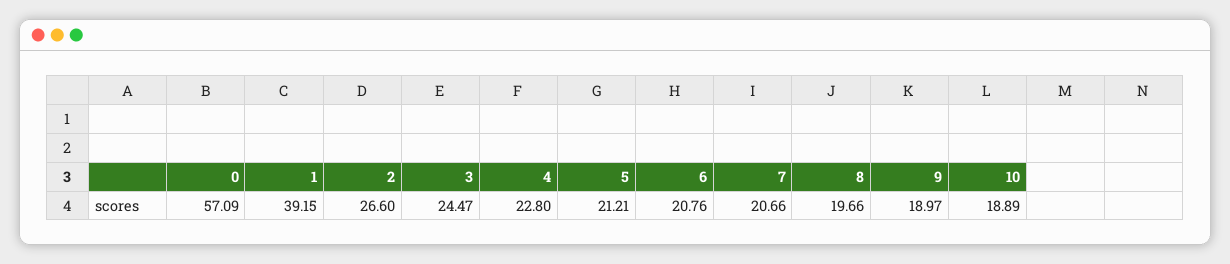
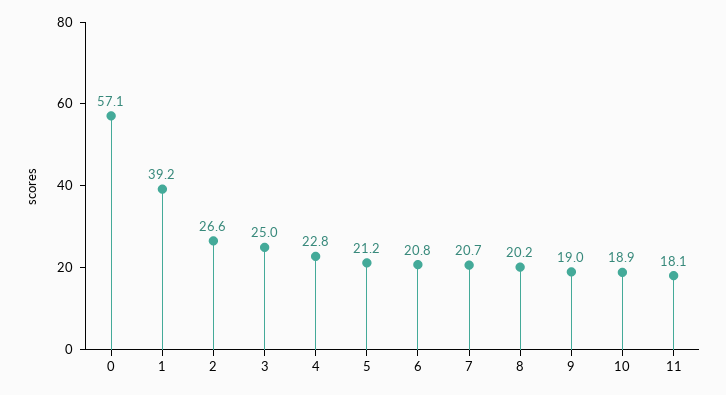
  {
    "0": 57.09,
    "1": 39.15,
    "2": 26.6,
-   "3": 24.47,
+   "3": 25,
    "4": 22.8,
    "5": 21.21,
    "6": 20.76,
    "7": 20.66,
-   "8": 19.66,
+   "8": 20.2,
    "9": 18.97,
-   "10": 18.89
+   "10": 18.89,
+   "11": 18.1
  }

